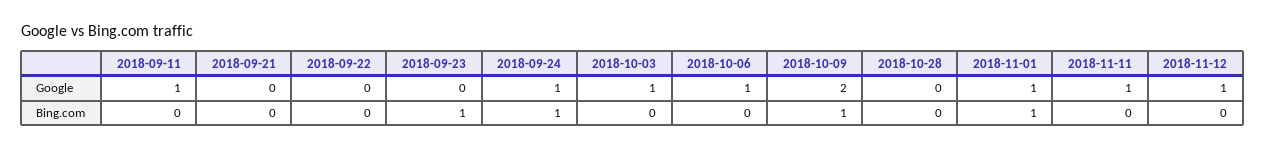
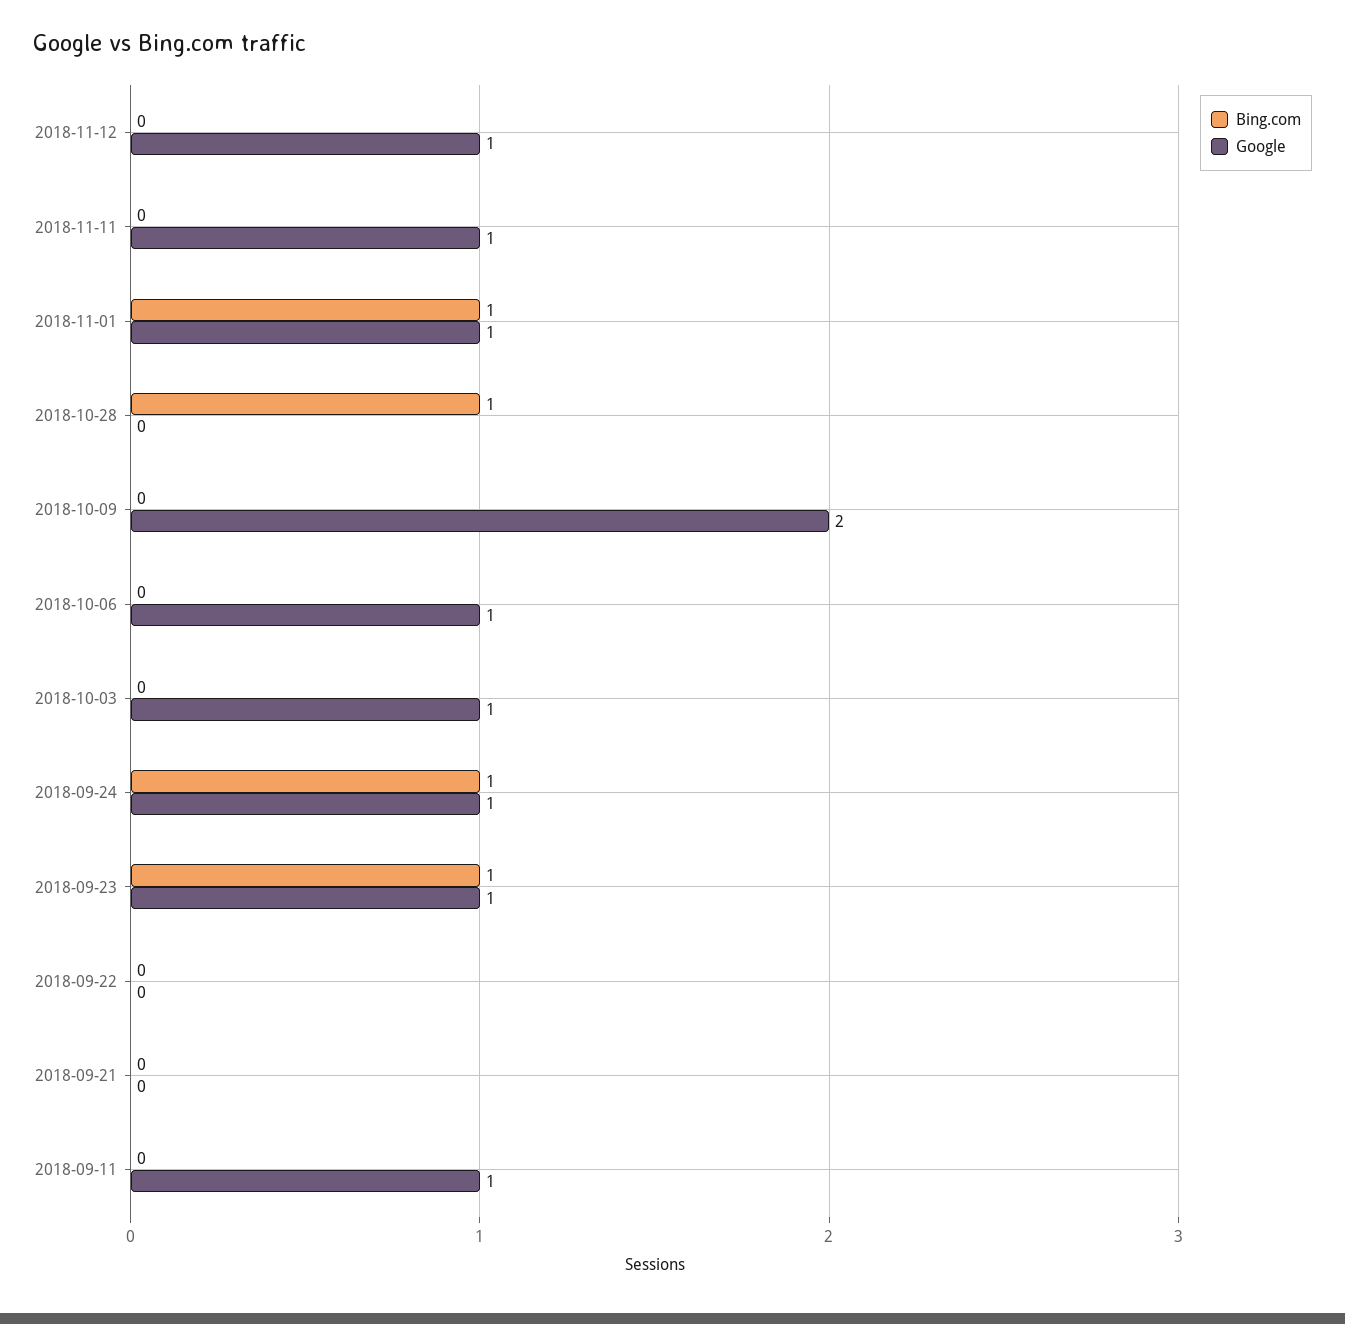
  {
    "Google": {
      "2018-09-11": 1,
      "2018-09-21": 0,
      "2018-09-22": 0,
-     "2018-09-23": 0,
+     "2018-09-23": 1,
      "2018-09-24": 1,
      "2018-10-03": 1,
      "2018-10-06": 1,
      "2018-10-09": 2,
      "2018-10-28": 0,
      "2018-11-01": 1,
      "2018-11-11": 1,
      "2018-11-12": 1
    },
    "Bing.com": {
      "2018-09-11": 0,
      "2018-09-21": 0,
      "2018-09-22": 0,
      "2018-09-23": 1,
      "2018-09-24": 1,
      "2018-10-03": 0,
      "2018-10-06": 0,
-     "2018-10-09": 1,
+     "2018-10-09": 0,
-     "2018-10-28": 0,
+     "2018-10-28": 1,
      "2018-11-01": 1,
      "2018-11-11": 0,
      "2018-11-12": 0
    }
  }

